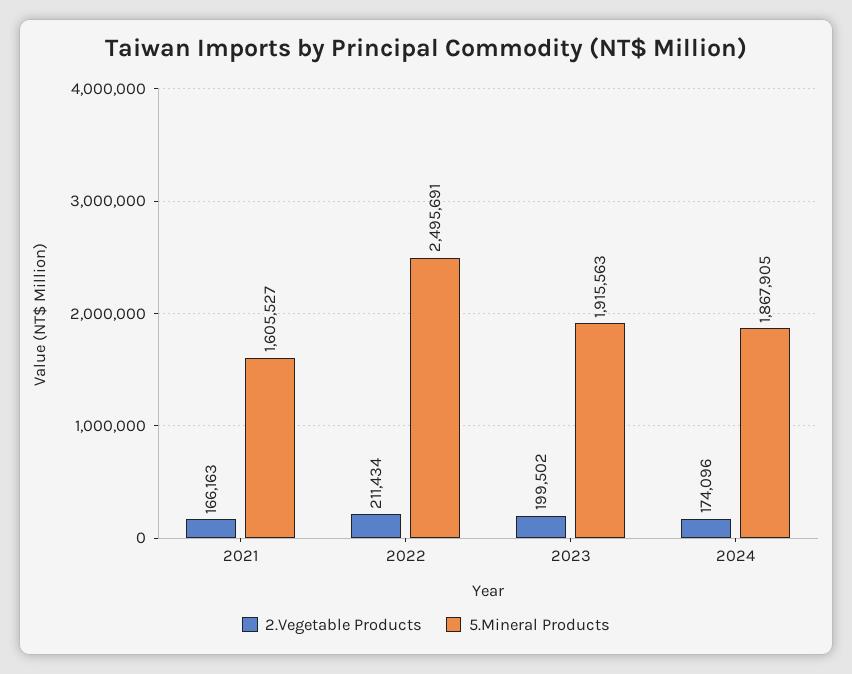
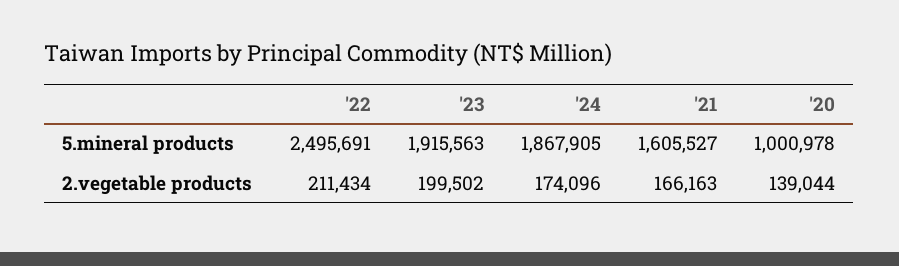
  {
    "2.Vegetable Products": {
      "2021": 166163,
      "2022": 211434,
      "2023": 199502,
-     "2024": 174096
+     "2024": 174096,
+     "'20": 139044
    },
    "5.Mineral Products": {
      "2021": 1605527,
      "2022": 2495691,
      "2023": 1915563,
-     "2024": 1867905
+     "2024": 1867905,
+     "'20": 1000978
    }
  }

